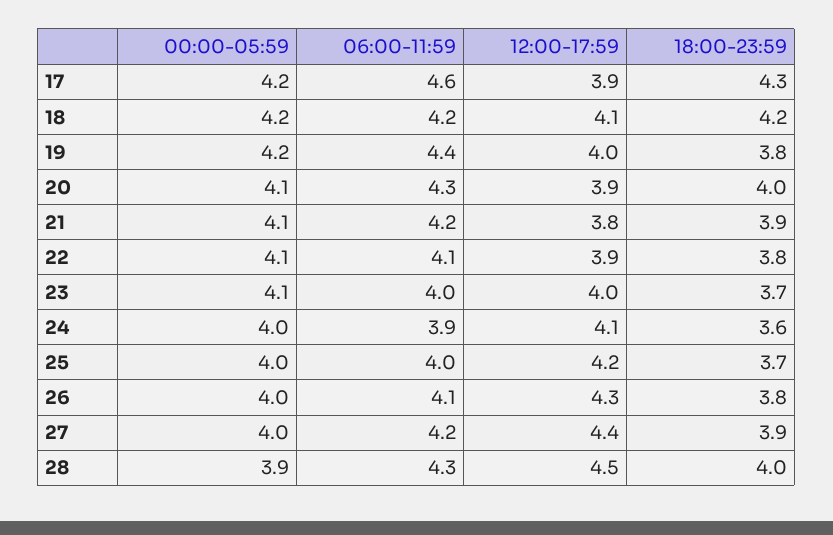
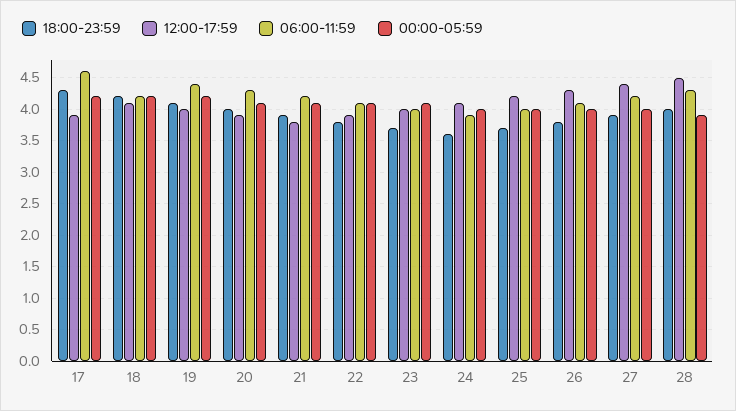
  {
    "00:00-05:59": {
      "17": 4.2,
      "18": 4.2,
      "19": 4.2,
      "20": 4.1,
      "21": 4.1,
      "22": 4.1,
      "23": 4.1,
      "24": 4,
      "25": 4,
      "26": 4,
      "27": 4,
      "28": 3.9
    },
    "06:00-11:59": {
      "17": 4.6,
      "18": 4.2,
      "19": 4.4,
      "20": 4.3,
      "21": 4.2,
      "22": 4.1,
      "23": 4,
      "24": 3.9,
      "25": 4,
      "26": 4.1,
      "27": 4.2,
      "28": 4.3
    },
    "12:00-17:59": {
      "17": 3.9,
      "18": 4.1,
      "19": 4,
      "20": 3.9,
      "21": 3.8,
      "22": 3.9,
      "23": 4,
      "24": 4.1,
      "25": 4.2,
      "26": 4.3,
      "27": 4.4,
      "28": 4.5
    },
    "18:00-23:59": {
      "17": 4.3,
      "18": 4.2,
-     "19": 3.8,
+     "19": 4.1,
      "20": 4,
      "21": 3.9,
      "22": 3.8,
      "23": 3.7,
      "24": 3.6,
      "25": 3.7,
      "26": 3.8,
      "27": 3.9,
      "28": 4
    }
  }

